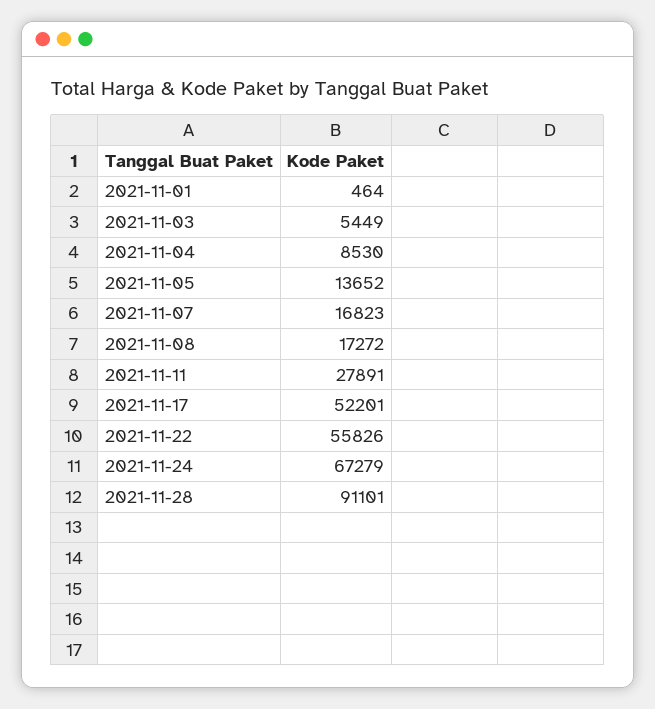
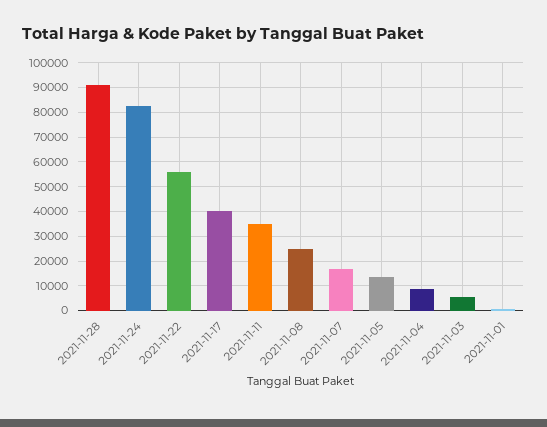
  {
    "2021-11-01": 464,
    "2021-11-03": 5449,
    "2021-11-04": 8530,
    "2021-11-05": 13652,
    "2021-11-07": 16823,
-   "2021-11-08": 17272,
+   "2021-11-08": 25000,
-   "2021-11-11": 27891,
+   "2021-11-11": 35000,
-   "2021-11-17": 52201,
+   "2021-11-17": 40000,
    "2021-11-22": 55826,
-   "2021-11-24": 67279,
+   "2021-11-24": 82500,
    "2021-11-28": 91101
  }

